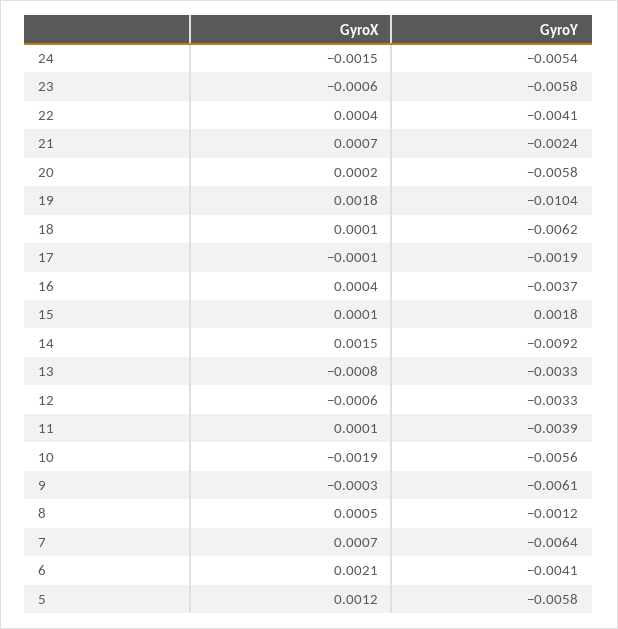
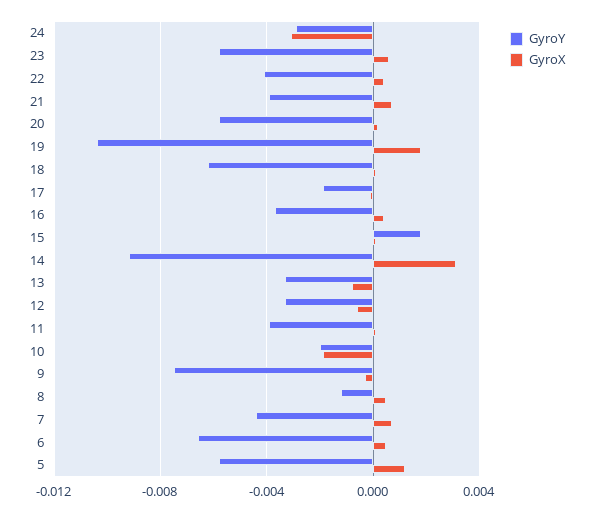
  {
    "GyroX": {
-     "24": -0.0015,
+     "24": -0.003,
-     "23": -0.0006,
+     "23": 0.0005,
      "22": 0.0004,
      "21": 0.0007,
      "20": 0.0002,
      "19": 0.0018,
      "18": 0.0001,
      "17": -0.0001,
      "16": 0.0004,
      "15": 0.0001,
-     "14": 0.0015,
+     "14": 0.003,
      "13": -0.0008,
      "12": -0.0006,
      "11": 0.0001,
      "10": -0.0019,
      "9": -0.0003,
      "8": 0.0005,
      "7": 0.0007,
-     "6": 0.0021,
+     "6": 0.0005,
      "5": 0.0012
    },
    "GyroY": {
-     "24": -0.0054,
+     "24": -0.003,
      "23": -0.0058,
      "22": -0.0041,
-     "21": -0.0024,
+     "21": -0.004,
      "20": -0.0058,
      "19": -0.0104,
      "18": -0.0062,
      "17": -0.0019,
      "16": -0.0037,
      "15": 0.0018,
      "14": -0.0092,
      "13": -0.0033,
      "12": -0.0033,
      "11": -0.0039,
-     "10": -0.0056,
+     "10": -0.002,
-     "9": -0.0061,
+     "9": -0.0075,
      "8": -0.0012,
-     "7": -0.0064,
+     "7": -0.0045,
-     "6": -0.0041,
+     "6": -0.0065,
      "5": -0.0058
    }
  }

